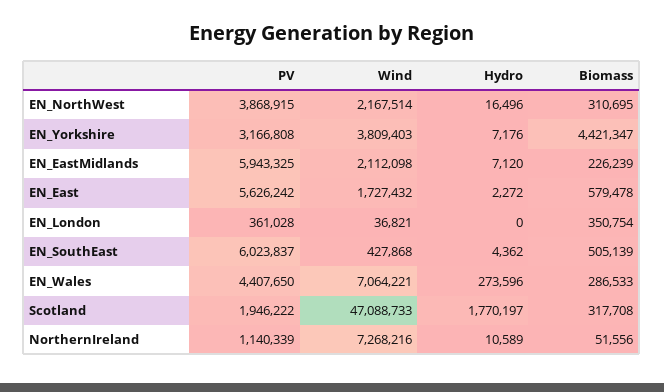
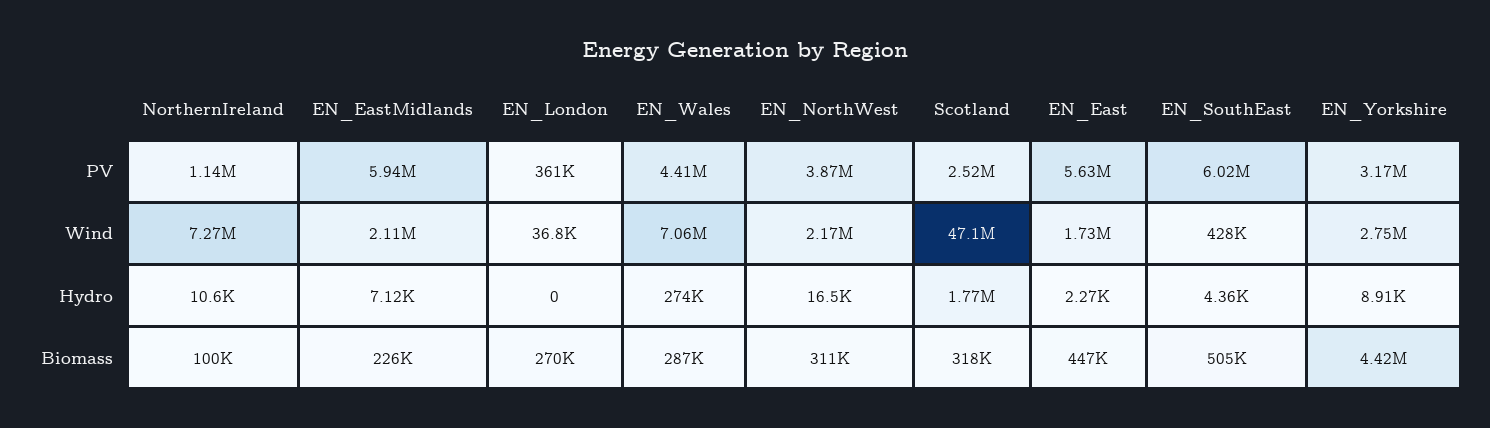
  {
    "PV": {
      "EN_NorthWest": 3868915,
      "EN_Yorkshire": 3166808,
      "EN_EastMidlands": 5943325,
      "EN_East": 5626242,
      "EN_London": 361028,
      "EN_SouthEast": 6023837,
      "EN_Wales": 4407650,
-     "Scotland": 1946222,
+     "Scotland": 2520000,
      "NorthernIreland": 1140339
    },
    "Wind": {
      "EN_NorthWest": 2167514,
-     "EN_Yorkshire": 3809403,
+     "EN_Yorkshire": 2750000,
      "EN_EastMidlands": 2112098,
      "EN_East": 1727432,
      "EN_London": 36821,
      "EN_SouthEast": 427868,
      "EN_Wales": 7064221,
      "Scotland": 47088733,
      "NorthernIreland": 7268216
    },
    "Hydro": {
      "EN_NorthWest": 16496,
-     "EN_Yorkshire": 7176,
+     "EN_Yorkshire": 8910,
      "EN_EastMidlands": 7120,
      "EN_East": 2272,
      "EN_London": 0,
      "EN_SouthEast": 4362,
      "EN_Wales": 273596,
      "Scotland": 1770197,
      "NorthernIreland": 10589
    },
    "Biomass": {
      "EN_NorthWest": 310695,
      "EN_Yorkshire": 4421347,
      "EN_EastMidlands": 226239,
-     "EN_East": 579478,
+     "EN_East": 447000,
-     "EN_London": 350754,
+     "EN_London": 270000,
      "EN_SouthEast": 505139,
      "EN_Wales": 286533,
      "Scotland": 317708,
-     "NorthernIreland": 51556
+     "NorthernIreland": 100000
    }
  }

